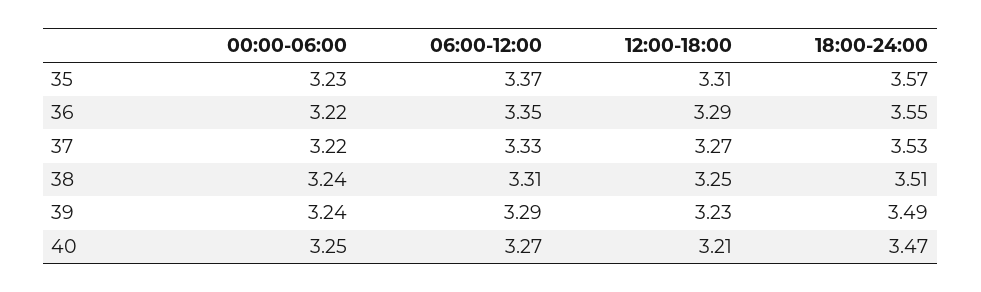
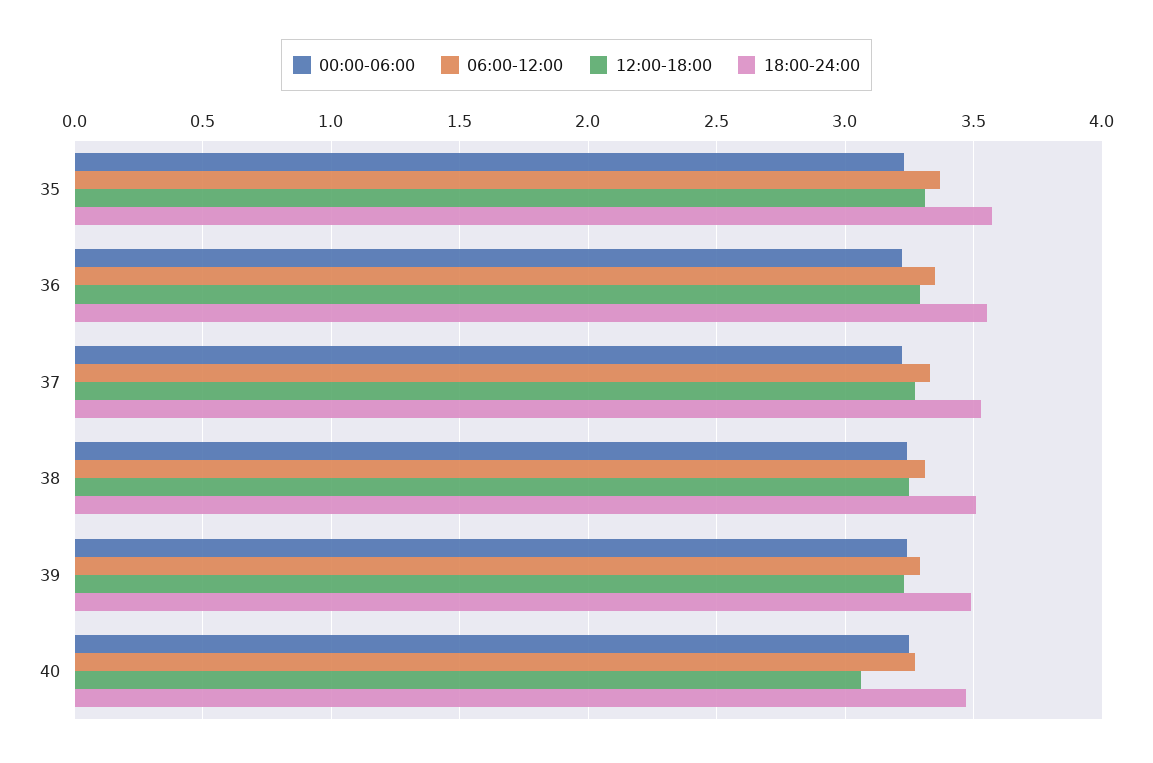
  {
    "00:00-06:00": {
      "35": 3.23,
      "36": 3.22,
      "37": 3.22,
      "38": 3.24,
      "39": 3.24,
      "40": 3.25
    },
    "06:00-12:00": {
      "35": 3.37,
      "36": 3.35,
      "37": 3.33,
      "38": 3.31,
      "39": 3.29,
      "40": 3.27
    },
    "12:00-18:00": {
      "35": 3.31,
      "36": 3.29,
      "37": 3.27,
      "38": 3.25,
      "39": 3.23,
-     "40": 3.21
+     "40": 3.05
    },
    "18:00-24:00": {
      "35": 3.57,
      "36": 3.55,
      "37": 3.53,
      "38": 3.51,
      "39": 3.49,
      "40": 3.47
    }
  }

